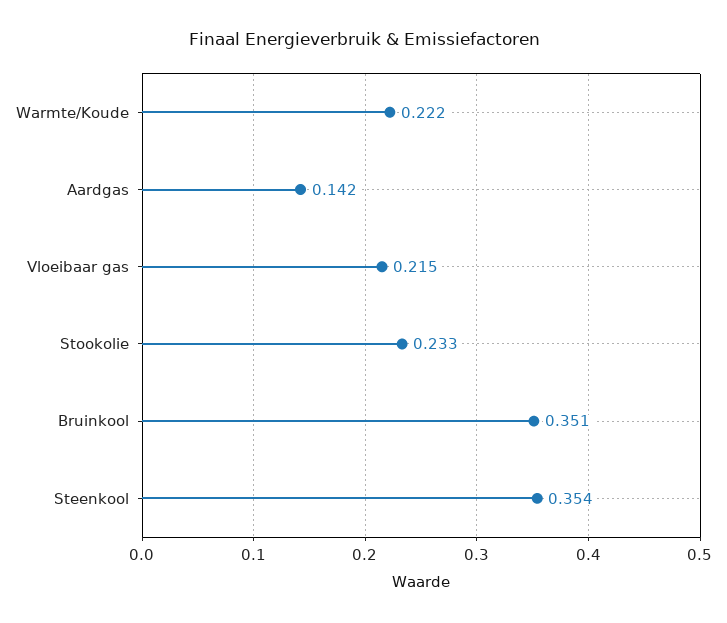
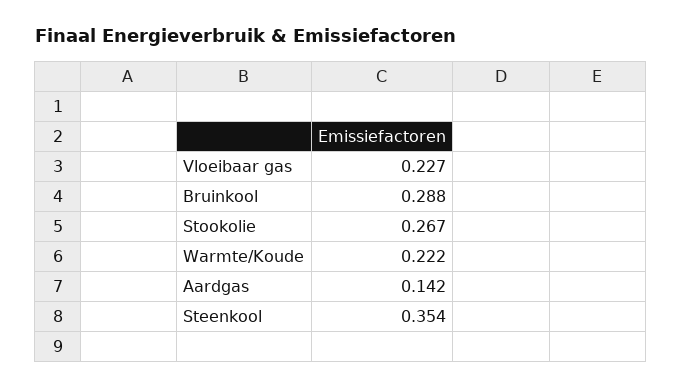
  {
    "Warmte/Koude": 0.222,
    "Aardgas": 0.142,
-   "Vloeibaar gas": 0.215,
+   "Vloeibaar gas": 0.227,
-   "Stookolie": 0.233,
+   "Stookolie": 0.267,
-   "Bruinkool": 0.351,
+   "Bruinkool": 0.288,
    "Steenkool": 0.354
  }

